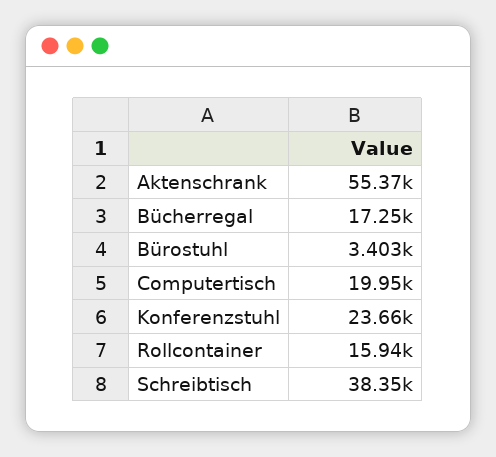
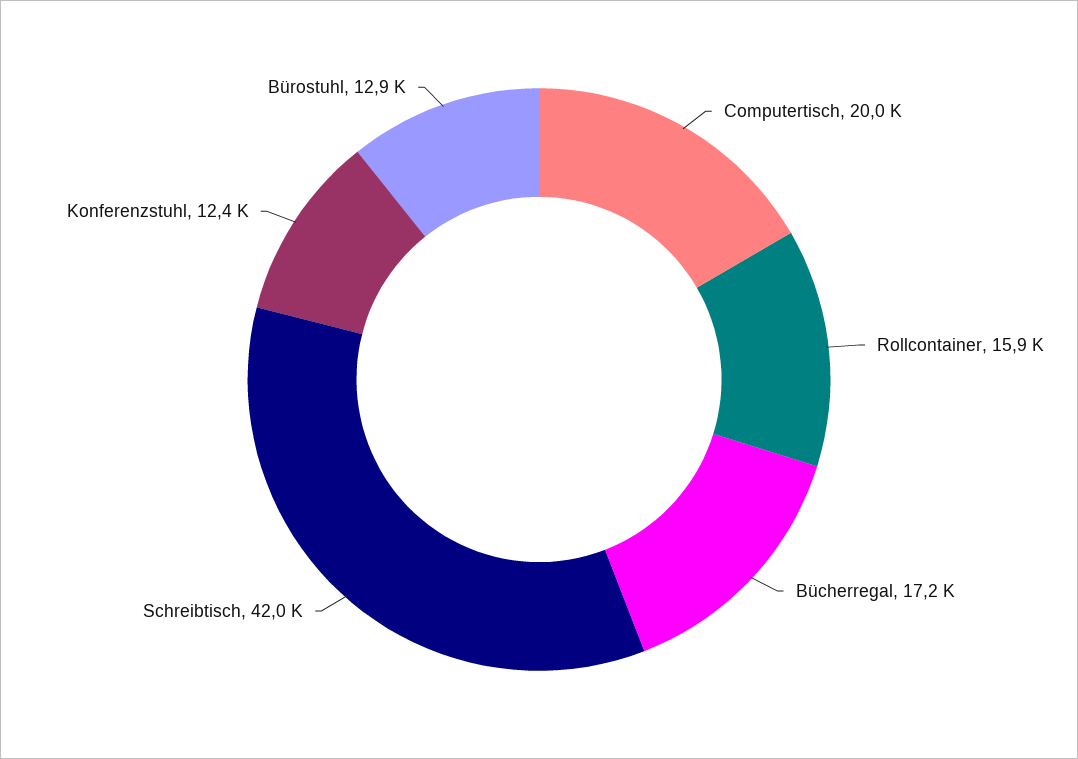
  {
-   "Aktenschrank": 55370,
    "Bücherregal": 17250,
-   "Bürostuhl": 3403,
+   "Bürostuhl": 12900,
    "Computertisch": 19950,
-   "Konferenzstuhl": 23660,
+   "Konferenzstuhl": 12400,
    "Rollcontainer": 15940,
-   "Schreibtisch": 38350
+   "Schreibtisch": 42000
  }

